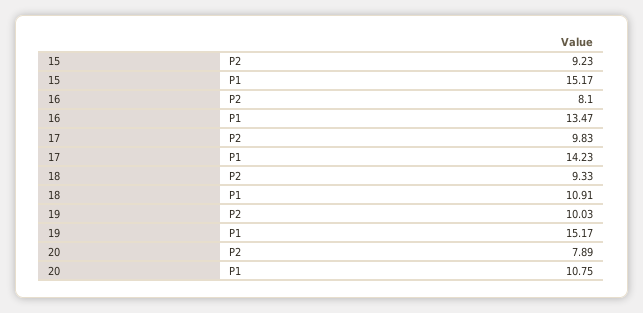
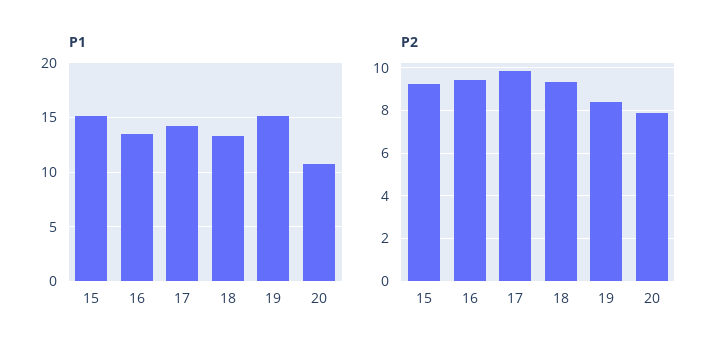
  {
    "P2": {
      "15": 9.23,
-     "16": 8.1,
+     "16": 9.5,
      "17": 9.83,
      "18": 9.33,
-     "19": 10.03,
+     "19": 8.5,
      "20": 7.89
    },
    "P1": {
      "15": 15.17,
      "16": 13.47,
      "17": 14.23,
-     "18": 10.91,
+     "18": 13,
      "19": 15.17,
      "20": 10.75
    }
  }

